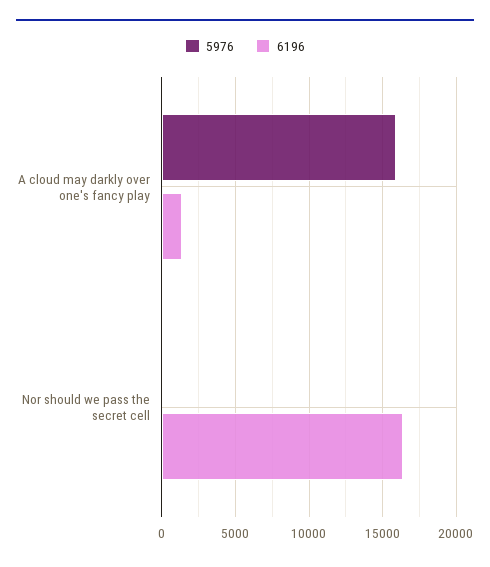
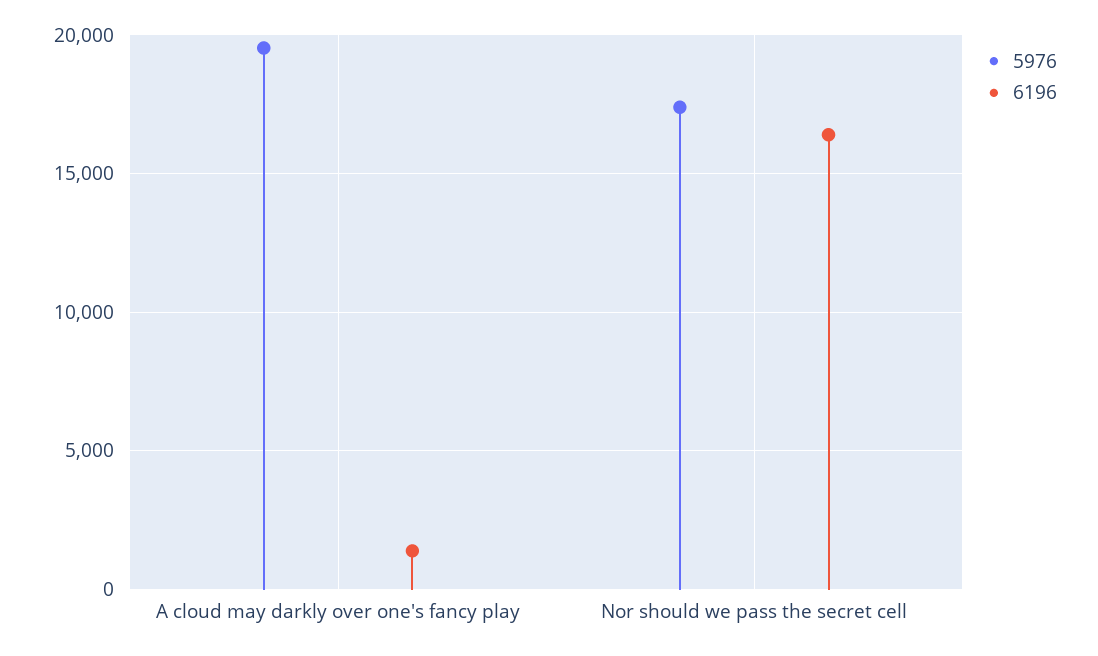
  {
    "5976": {
-     "A cloud may darkly over one's fancy play": 16000,
+     "A cloud may darkly over one's fancy play": 19500,
-     "Nor should we pass the secret cell": 0
+     "Nor should we pass the secret cell": 17500
    },
    "6196": {
      "A cloud may darkly over one's fancy play": 1500,
      "Nor should we pass the secret cell": 16500
    }
  }

